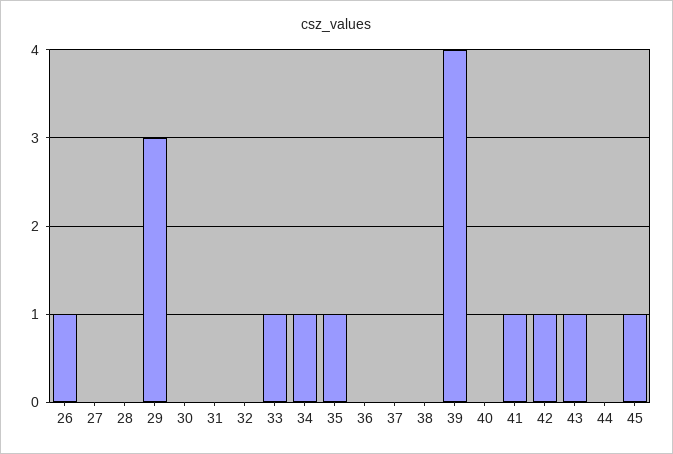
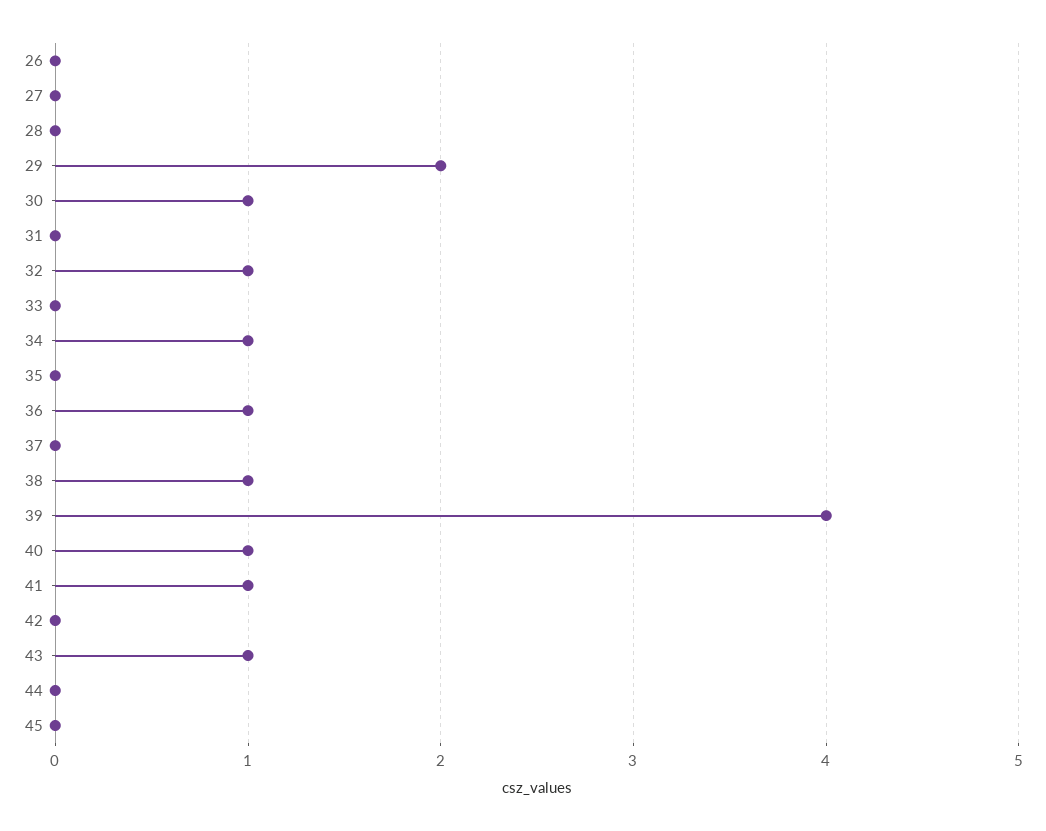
  {
-   "26": 1,
+   "26": 0,
    "27": 0,
    "28": 0,
-   "29": 3,
+   "29": 2,
-   "30": 0,
+   "30": 1,
    "31": 0,
-   "32": 0,
+   "32": 1,
-   "33": 1,
+   "33": 0,
    "34": 1,
-   "35": 1,
+   "35": 0,
-   "36": 0,
+   "36": 1,
    "37": 0,
-   "38": 0,
+   "38": 1,
    "39": 4,
-   "40": 0,
+   "40": 1,
    "41": 1,
-   "42": 1,
+   "42": 0,
    "43": 1,
    "44": 0,
-   "45": 1
+   "45": 0
  }

